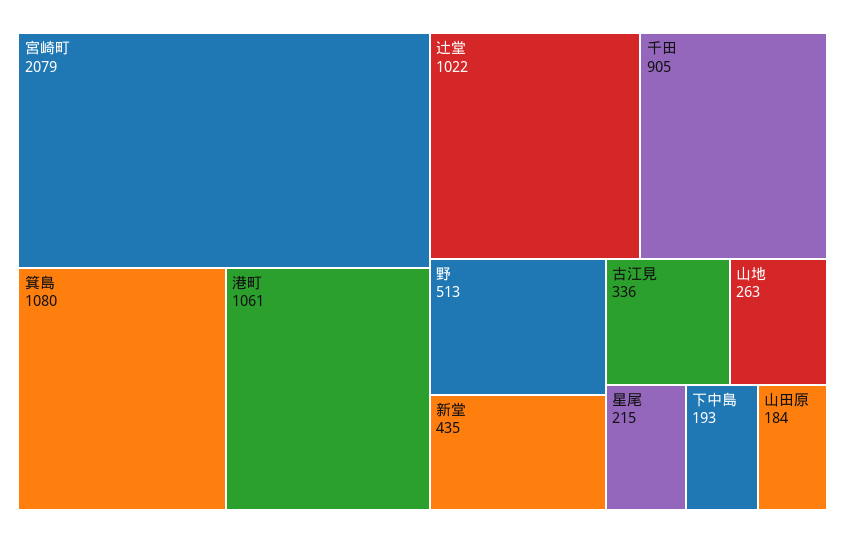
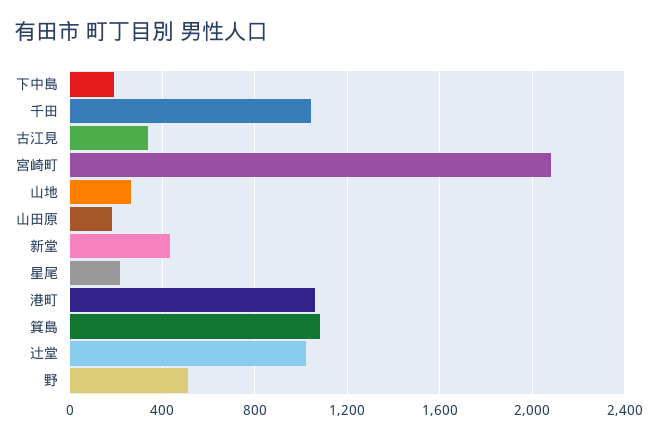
  {
    "宮崎町": 2079,
    "箕島": 1080,
    "港町": 1061,
    "辻堂": 1022,
-   "千田": 905,
+   "千田": 1050,
    "野": 513,
    "新堂": 435,
    "古江見": 336,
    "山地": 263,
    "星尾": 215,
    "下中島": 193,
    "山田原": 184
  }

